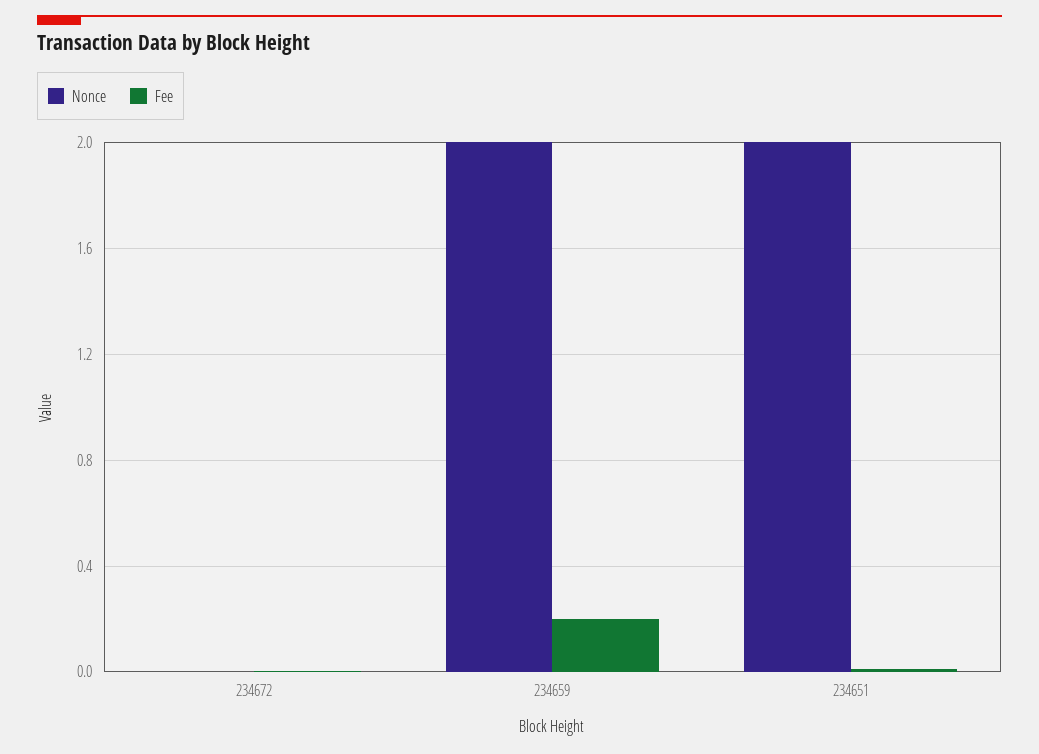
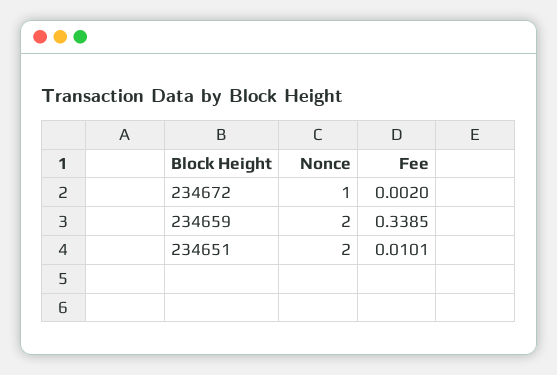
  {
    "Nonce": {
-     "234672": 0,
+     "234672": 1,
      "234659": 2,
      "234651": 2
    },
    "Fee": {
      "234672": 0.002,
-     "234659": 0.2,
+     "234659": 0.3385,
      "234651": 0.0101
    }
  }

